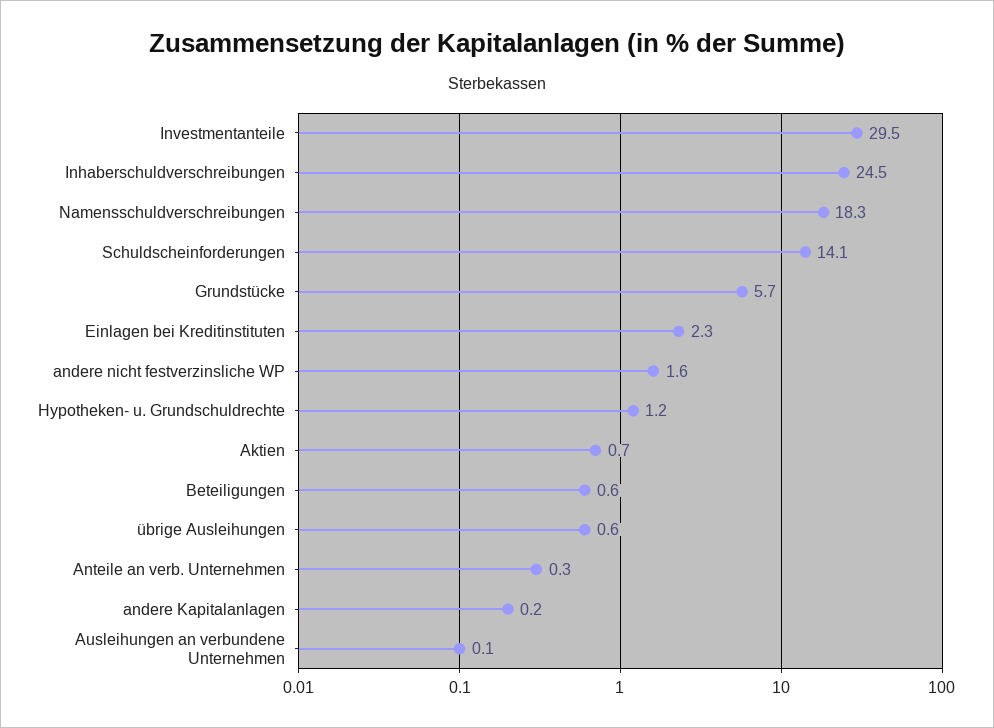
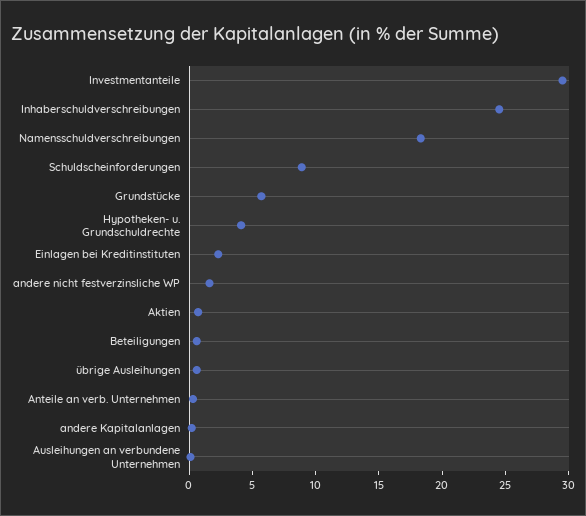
  {
    "Investmentanteile": 29.5,
    "Inhaberschuldverschreibungen": 24.5,
    "Namensschuldverschreibungen": 18.3,
-   "Schuldscheinforderungen": 14.1,
+   "Schuldscheinforderungen": 9,
    "Grundstücke": 5.7,
    "Einlagen bei Kreditinstituten": 2.3,
    "andere nicht festverzinsliche WP": 1.6,
-   "Hypotheken- u. Grundschuldrechte": 1.2,
+   "Hypotheken- u. Grundschuldrechte": 4,
    "Aktien": 0.7,
    "Beteiligungen": 0.6,
    "übrige Ausleihungen": 0.6,
    "Anteile an verb. Unternehmen": 0.3,
    "andere Kapitalanlagen": 0.2,
    "Ausleihungen an verbundene Unternehmen": 0.1
  }

